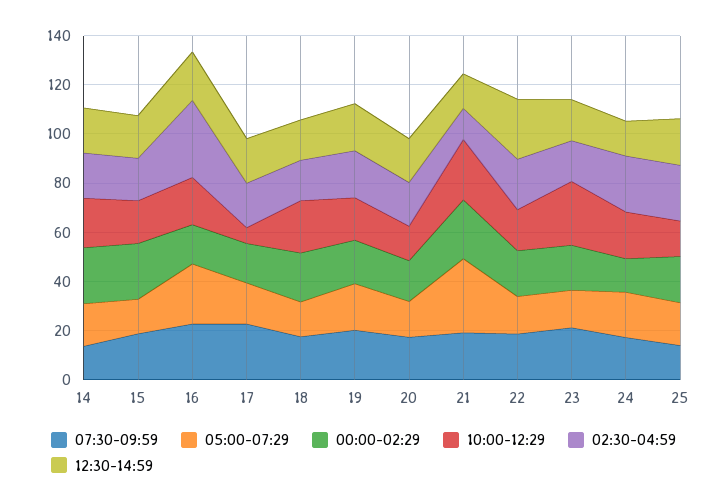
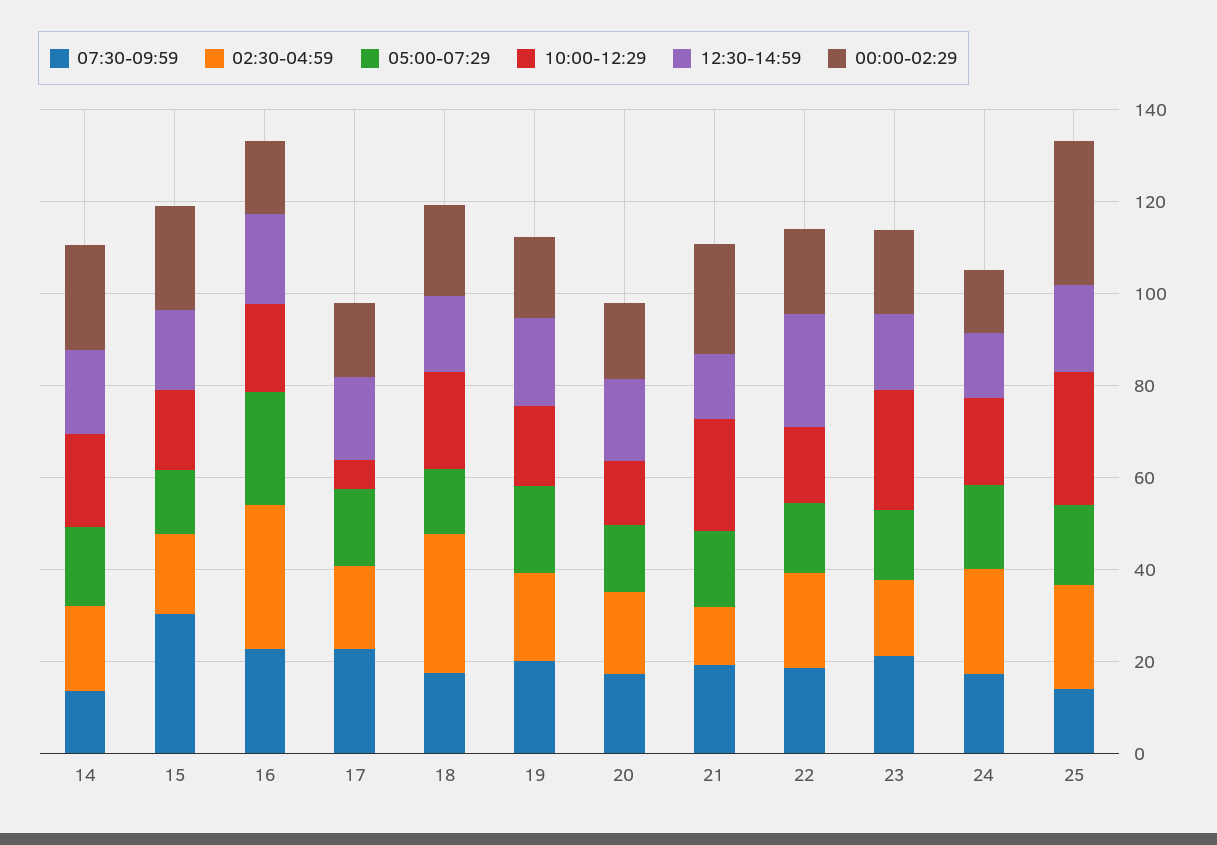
  {
    "07:30-09:59": {
      "14": 15,
-     "15": 20,
+     "15": 30,
      "16": 25,
      "17": 25,
      "18": 20,
      "19": 20,
      "20": 15,
      "21": 20,
      "22": 20,
      "23": 20,
      "24": 15,
      "25": 15
    },
    "05:00-07:29": {
      "14": 15,
      "15": 15,
      "16": 25,
      "17": 15,
      "18": 15,
      "19": 20,
      "20": 15,
-     "21": 30,
+     "21": 15,
      "22": 15,
      "23": 15,
      "24": 20,
      "25": 15
    },
    "00:00-02:29": {
      "14": 25,
      "15": 25,
      "16": 15,
      "17": 15,
      "18": 20,
      "19": 20,
      "20": 15,
      "21": 25,
      "22": 20,
      "23": 20,
      "24": 15,
-     "25": 20
+     "25": 30
    },
    "10:00-12:29": {
      "14": 20,
      "15": 15,
      "16": 20,
      "17": 5,
      "18": 20,
      "19": 15,
      "20": 15,
      "21": 25,
      "22": 15,
      "23": 25,
      "24": 20,
-     "25": 15
+     "25": 30
    },
    "02:30-04:59": {
      "14": 20,
      "15": 15,
      "16": 30,
      "17": 20,
-     "18": 15,
+     "18": 30,
      "19": 20,
      "20": 20,
      "21": 15,
      "22": 20,
      "23": 15,
      "24": 25,
      "25": 25
    },
    "12:30-14:59": {
      "14": 20,
      "15": 15,
      "16": 20,
      "17": 20,
      "18": 15,
      "19": 20,
      "20": 20,
      "21": 15,
      "22": 25,
      "23": 15,
      "24": 15,
      "25": 20
    }
  }

